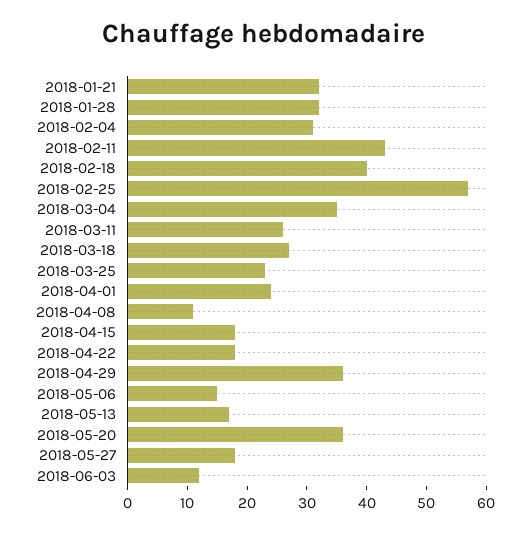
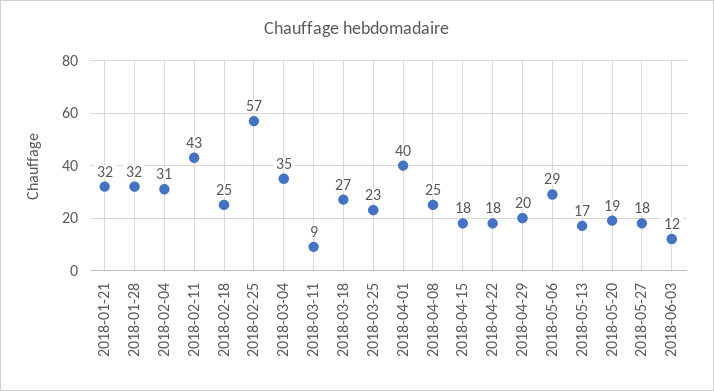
  {
    "2018-01-21": 32,
    "2018-01-28": 32,
    "2018-02-04": 31,
    "2018-02-11": 43,
-   "2018-02-18": 40,
+   "2018-02-18": 25,
    "2018-02-25": 57,
    "2018-03-04": 35,
-   "2018-03-11": 25,
+   "2018-03-11": 9,
    "2018-03-18": 27,
    "2018-03-25": 23,
-   "2018-04-01": 25,
+   "2018-04-01": 40,
-   "2018-04-08": 10,
+   "2018-04-08": 25,
    "2018-04-15": 18,
    "2018-04-22": 18,
-   "2018-04-29": 35,
+   "2018-04-29": 20,
-   "2018-05-06": 15,
+   "2018-05-06": 29,
    "2018-05-13": 17,
-   "2018-05-20": 35,
+   "2018-05-20": 19,
    "2018-05-27": 18,
    "2018-06-03": 12
  }

